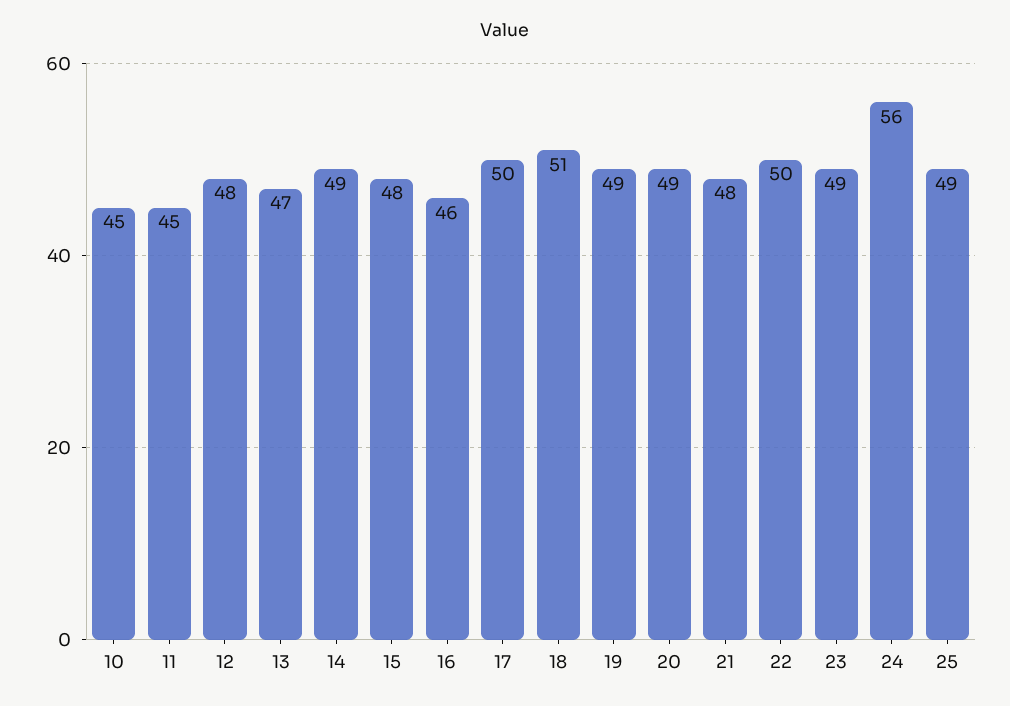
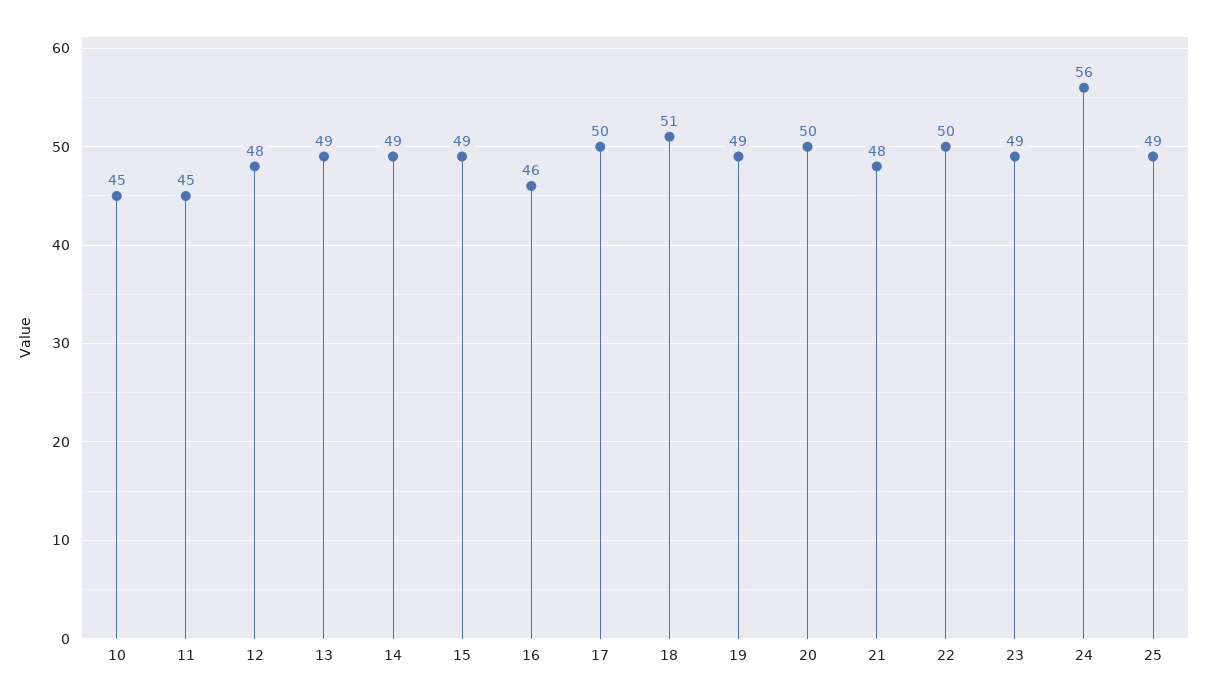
  {
    "10": 45,
    "11": 45,
    "12": 48,
-   "13": 47,
+   "13": 49,
    "14": 49,
-   "15": 48,
+   "15": 49,
    "16": 46,
    "17": 50,
    "18": 51,
    "19": 49,
-   "20": 49,
+   "20": 50,
    "21": 48,
    "22": 50,
    "23": 49,
    "24": 56,
    "25": 49
  }

